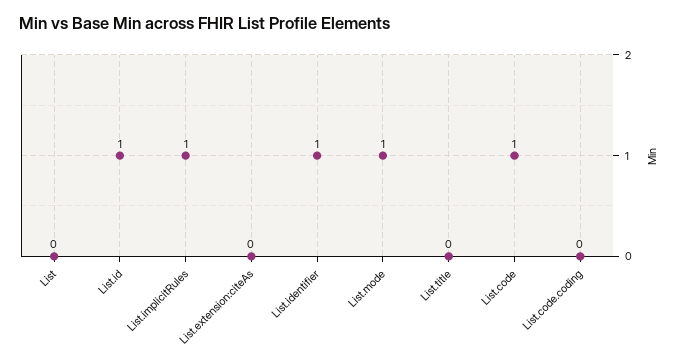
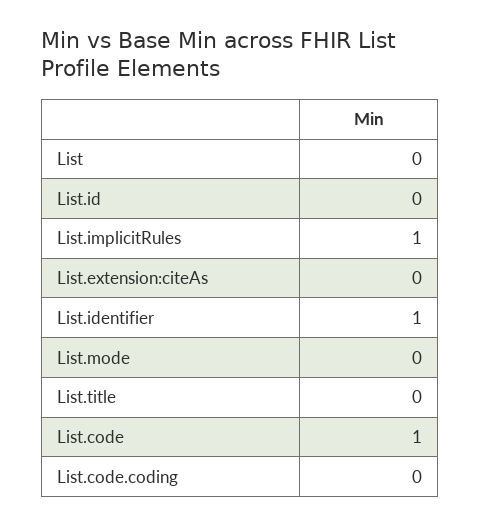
  {
    "List": 0,
-   "List.id": 1,
+   "List.id": 0,
    "List.implicitRules": 1,
    "List.extension:citeAs": 0,
    "List.identifier": 1,
-   "List.mode": 1,
+   "List.mode": 0,
    "List.title": 0,
    "List.code": 1,
    "List.code.coding": 0
  }

